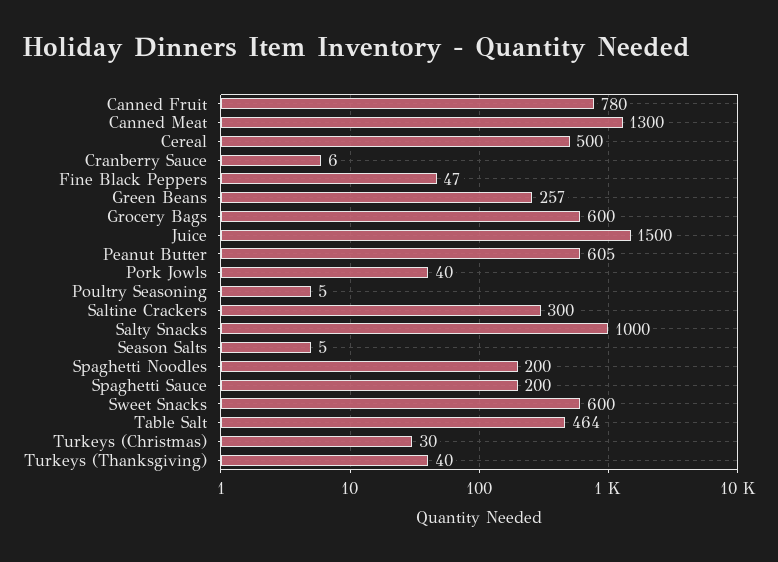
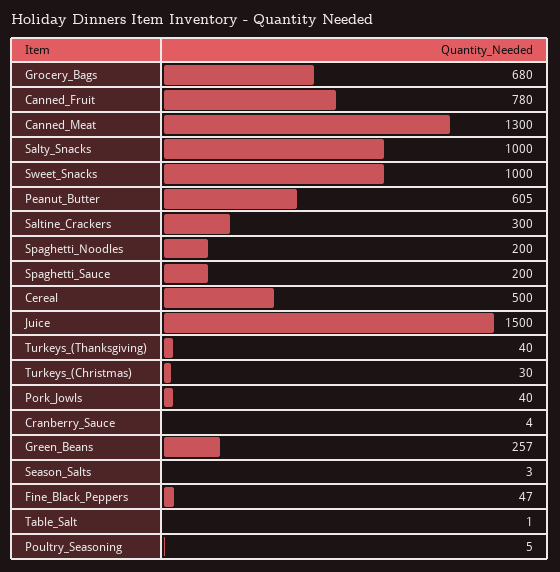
  {
    "Canned Fruit": 780,
    "Canned Meat": 1300,
    "Cereal": 500,
-   "Cranberry Sauce": 6,
+   "Cranberry Sauce": 4,
    "Fine Black Peppers": 47,
    "Green Beans": 257,
-   "Grocery Bags": 600,
+   "Grocery Bags": 680,
    "Juice": 1500,
    "Peanut Butter": 605,
    "Pork Jowls": 40,
    "Poultry Seasoning": 5,
    "Saltine Crackers": 300,
    "Salty Snacks": 1000,
-   "Season Salts": 5,
+   "Season Salts": 3,
    "Spaghetti Noodles": 200,
    "Spaghetti Sauce": 200,
-   "Sweet Snacks": 600,
+   "Sweet Snacks": 1000,
-   "Table Salt": 464,
+   "Table Salt": 1,
    "Turkeys (Christmas)": 30,
    "Turkeys (Thanksgiving)": 40
  }

